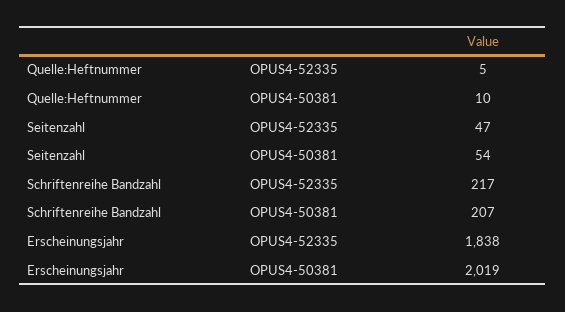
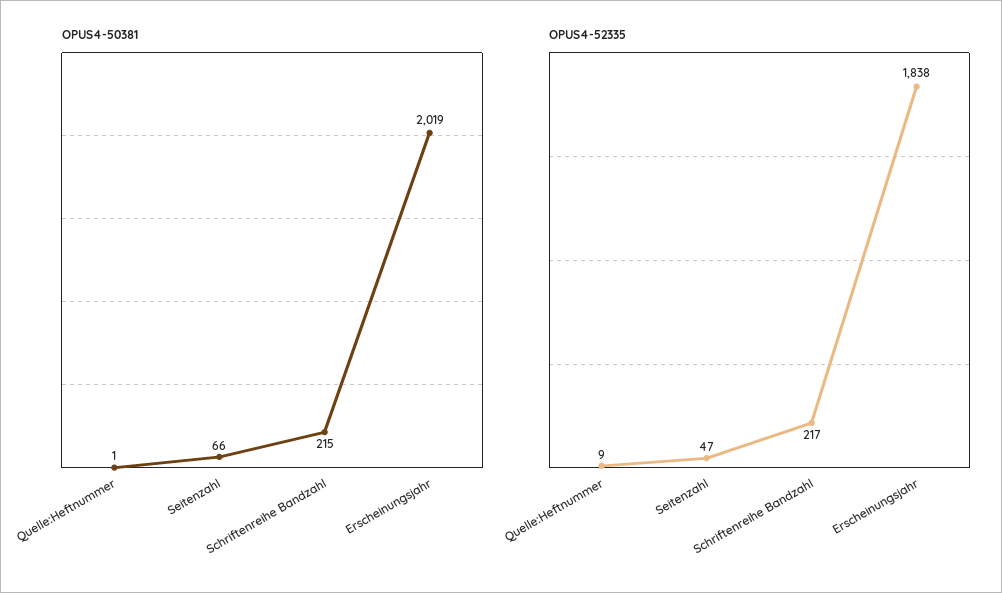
  {
    "OPUS4-52335": {
-     "Quelle:Heftnummer": 5,
+     "Quelle:Heftnummer": 9,
      "Seitenzahl": 47,
      "Schriftenreihe Bandzahl": 217,
      "Erscheinungsjahr": 1838
    },
    "OPUS4-50381": {
-     "Quelle:Heftnummer": 10,
+     "Quelle:Heftnummer": 1,
-     "Seitenzahl": 54,
+     "Seitenzahl": 66,
-     "Schriftenreihe Bandzahl": 207,
+     "Schriftenreihe Bandzahl": 215,
      "Erscheinungsjahr": 2019
    }
  }

